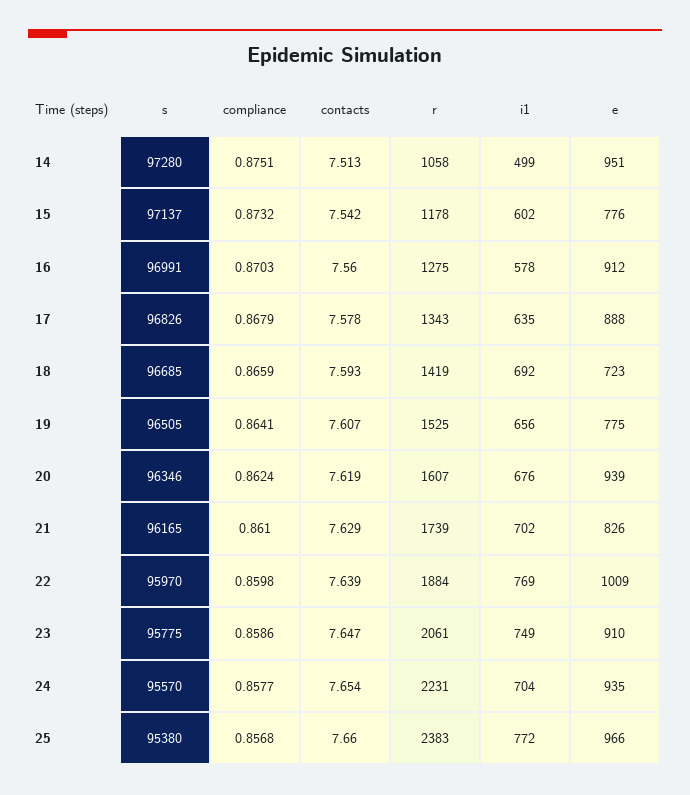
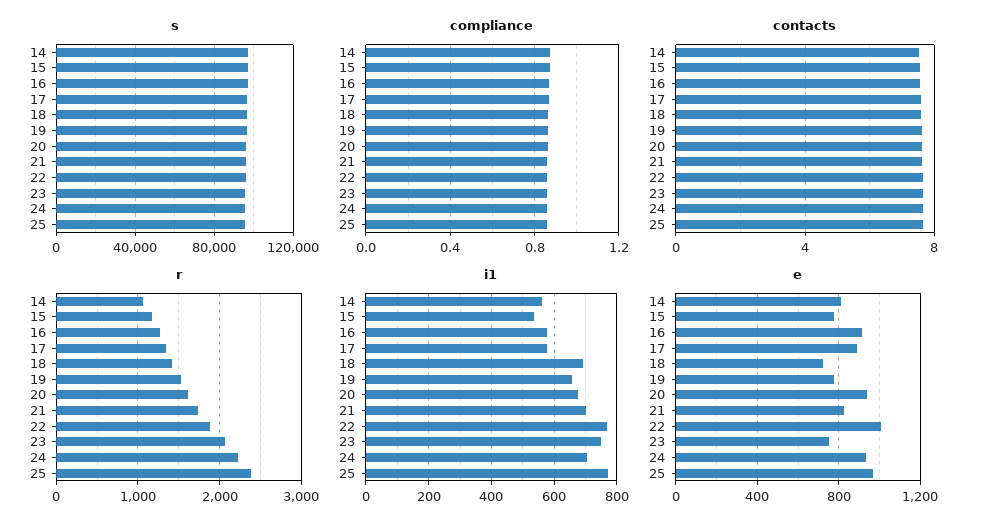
  {
    "s": {
      "14": 97280,
      "15": 97137,
      "16": 96991,
      "17": 96826,
      "18": 96685,
      "19": 96505,
      "20": 96346,
      "21": 96165,
      "22": 95970,
      "23": 95775,
      "24": 95570,
      "25": 95380
    },
    "compliance": {
      "14": 0.8751,
      "15": 0.8732,
      "16": 0.8703,
      "17": 0.8679,
      "18": 0.8659,
      "19": 0.8641,
      "20": 0.8624,
      "21": 0.861,
      "22": 0.8598,
      "23": 0.8586,
      "24": 0.8577,
      "25": 0.8568
    },
    "contacts": {
      "14": 7.513,
      "15": 7.542,
      "16": 7.56,
      "17": 7.578,
      "18": 7.593,
      "19": 7.607,
      "20": 7.619,
      "21": 7.629,
      "22": 7.639,
      "23": 7.647,
      "24": 7.654,
      "25": 7.66
    },
    "r": {
      "14": 1058,
      "15": 1178,
      "16": 1275,
      "17": 1343,
      "18": 1419,
      "19": 1525,
      "20": 1607,
      "21": 1739,
      "22": 1884,
      "23": 2061,
      "24": 2231,
      "25": 2383
    },
    "i1": {
-     "14": 499,
+     "14": 560,
-     "15": 602,
+     "15": 540,
      "16": 578,
-     "17": 635,
+     "17": 580,
      "18": 692,
      "19": 656,
      "20": 676,
      "21": 702,
      "22": 769,
      "23": 749,
      "24": 704,
      "25": 772
    },
    "e": {
-     "14": 951,
+     "14": 800,
      "15": 776,
      "16": 912,
      "17": 888,
      "18": 723,
      "19": 775,
      "20": 939,
      "21": 826,
      "22": 1009,
-     "23": 910,
+     "23": 750,
      "24": 935,
      "25": 966
    }
  }

